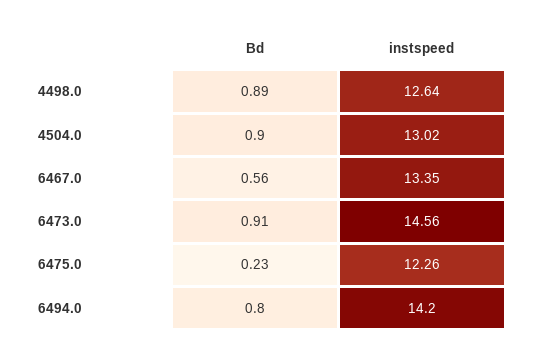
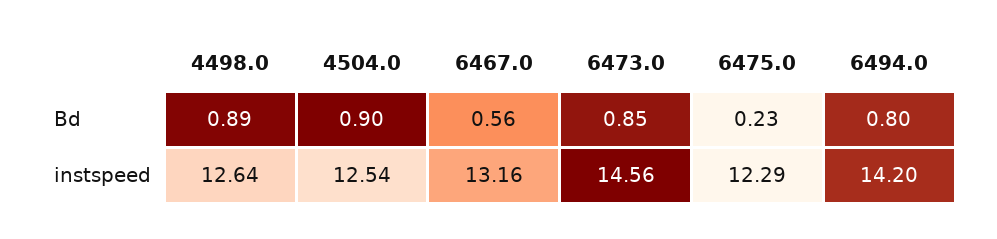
  {
    "Bd": {
      "4498.0": 0.89,
      "4504.0": 0.9,
      "6467.0": 0.56,
-     "6473.0": 0.91,
+     "6473.0": 0.85,
      "6475.0": 0.23,
      "6494.0": 0.8
    },
    "instspeed": {
      "4498.0": 12.64,
-     "4504.0": 13.02,
+     "4504.0": 12.54,
-     "6467.0": 13.35,
+     "6467.0": 13.16,
      "6473.0": 14.56,
-     "6475.0": 12.26,
+     "6475.0": 12.29,
      "6494.0": 14.2
    }
  }

